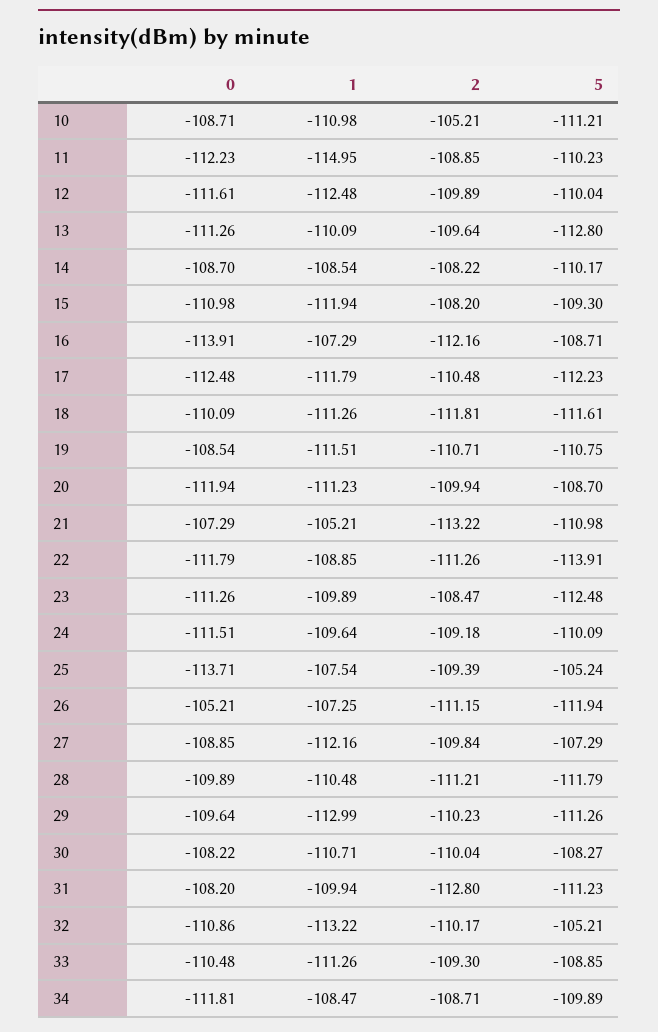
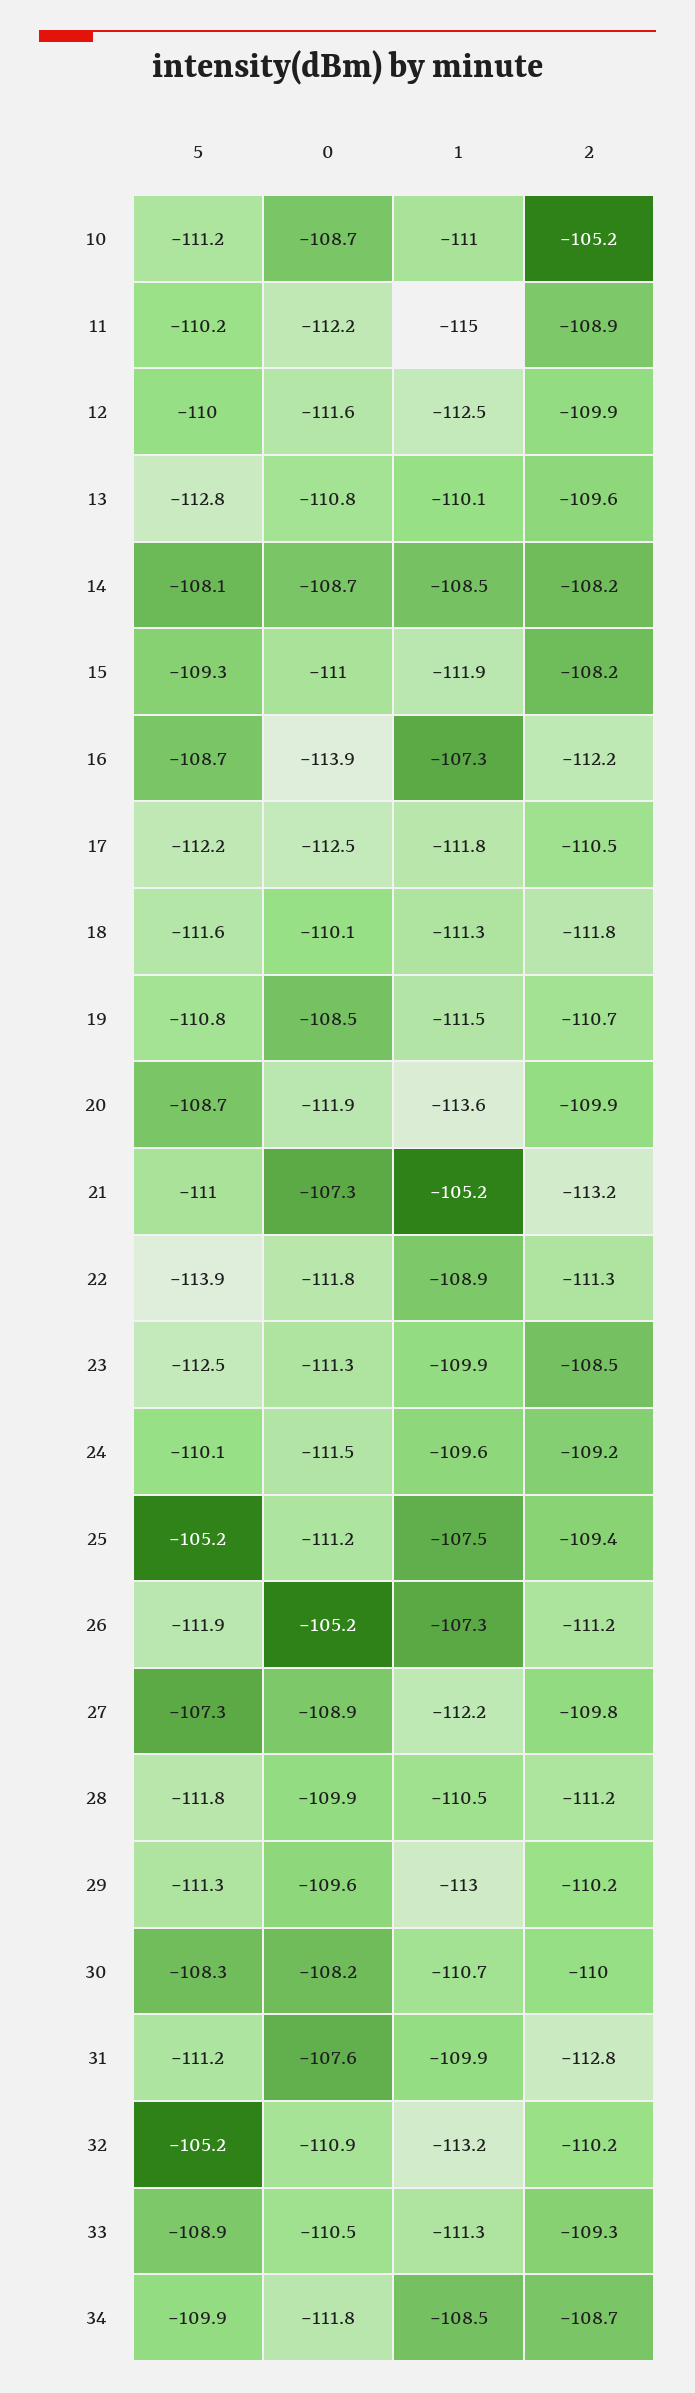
  {
    "0": {
      "10": -108.71,
      "11": -112.23,
      "12": -111.61,
-     "13": -111.26,
+     "13": -110.8,
      "14": -108.7,
      "15": -110.98,
      "16": -113.91,
      "17": -112.48,
      "18": -110.09,
      "19": -108.54,
      "20": -111.94,
      "21": -107.29,
      "22": -111.79,
      "23": -111.26,
      "24": -111.51,
-     "25": -113.71,
+     "25": -111.2,
      "26": -105.21,
      "27": -108.85,
      "28": -109.89,
      "29": -109.64,
      "30": -108.22,
-     "31": -108.2,
+     "31": -107.6,
      "32": -110.86,
      "33": -110.48,
      "34": -111.81
    },
    "1": {
      "10": -110.98,
      "11": -114.95,
      "12": -112.48,
      "13": -110.09,
      "14": -108.54,
      "15": -111.94,
      "16": -107.29,
      "17": -111.79,
      "18": -111.26,
      "19": -111.51,
-     "20": -111.23,
+     "20": -113.6,
      "21": -105.21,
      "22": -108.85,
      "23": -109.89,
      "24": -109.64,
      "25": -107.54,
      "26": -107.25,
      "27": -112.16,
      "28": -110.48,
      "29": -112.99,
      "30": -110.71,
      "31": -109.94,
      "32": -113.22,
      "33": -111.26,
      "34": -108.47
    },
    "2": {
      "10": -105.21,
      "11": -108.85,
      "12": -109.89,
      "13": -109.64,
      "14": -108.22,
      "15": -108.2,
      "16": -112.16,
      "17": -110.48,
      "18": -111.81,
      "19": -110.71,
      "20": -109.94,
      "21": -113.22,
      "22": -111.26,
      "23": -108.47,
      "24": -109.18,
      "25": -109.39,
      "26": -111.15,
      "27": -109.84,
      "28": -111.21,
      "29": -110.23,
      "30": -110.04,
      "31": -112.8,
      "32": -110.17,
      "33": -109.3,
      "34": -108.71
    },
    "5": {
      "10": -111.21,
      "11": -110.23,
      "12": -110.04,
      "13": -112.8,
-     "14": -110.17,
+     "14": -108.1,
      "15": -109.3,
      "16": -108.71,
      "17": -112.23,
      "18": -111.61,
      "19": -110.75,
      "20": -108.7,
      "21": -110.98,
      "22": -113.91,
      "23": -112.48,
      "24": -110.09,
      "25": -105.24,
      "26": -111.94,
      "27": -107.29,
      "28": -111.79,
      "29": -111.26,
      "30": -108.27,
      "31": -111.23,
      "32": -105.21,
      "33": -108.85,
      "34": -109.89
    }
  }

